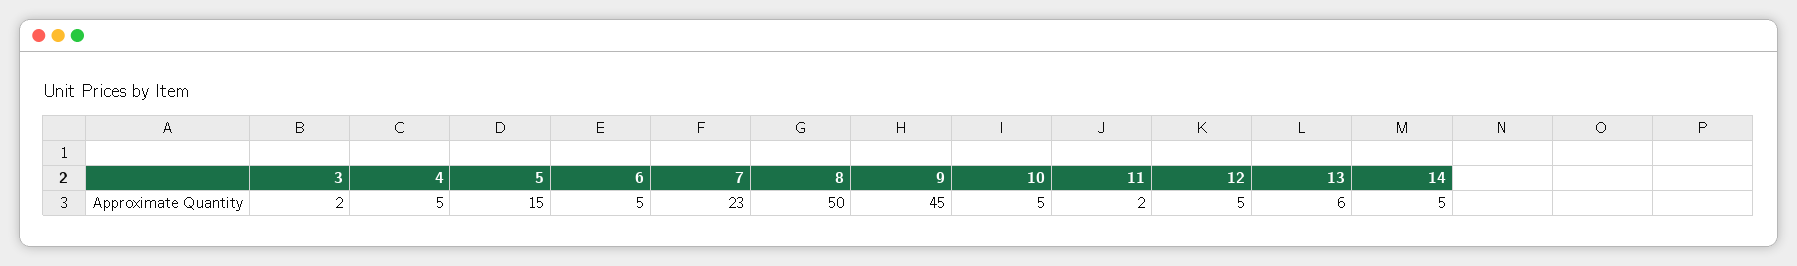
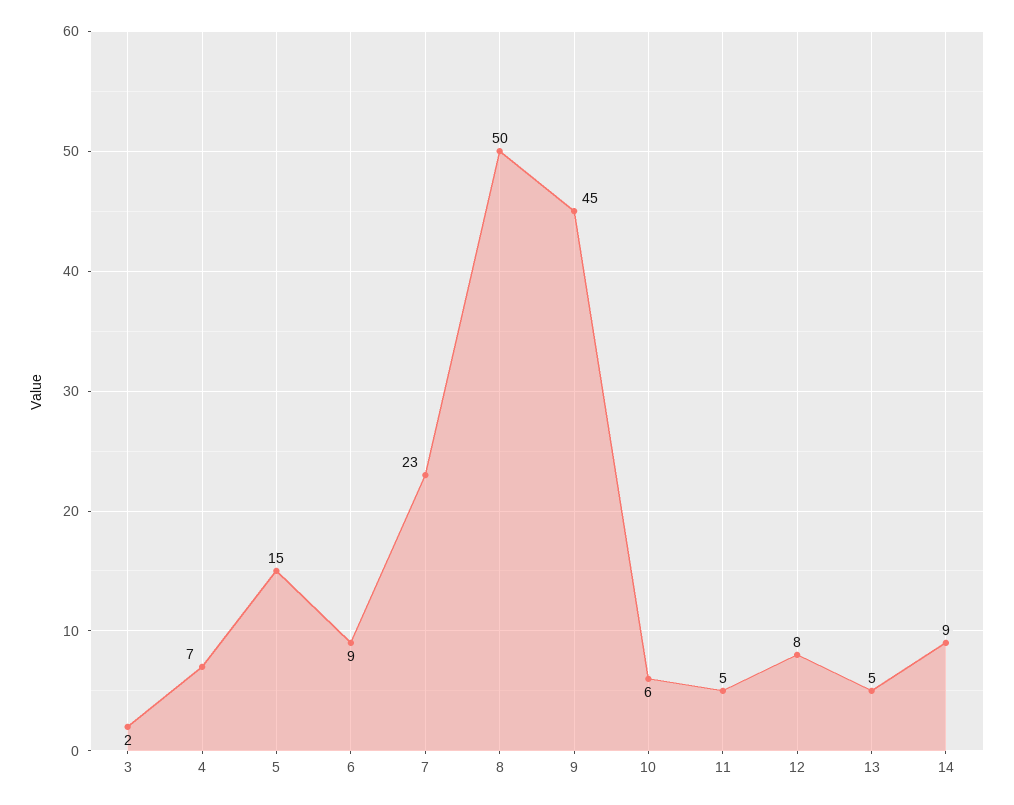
  {
    "3": 2,
-   "4": 5,
+   "4": 7,
    "5": 15,
-   "6": 5,
+   "6": 9,
    "7": 23,
    "8": 50,
    "9": 45,
-   "10": 5,
+   "10": 6,
-   "11": 2,
+   "11": 5,
-   "12": 5,
+   "12": 8,
-   "13": 6,
+   "13": 5,
-   "14": 5
+   "14": 9
  }

